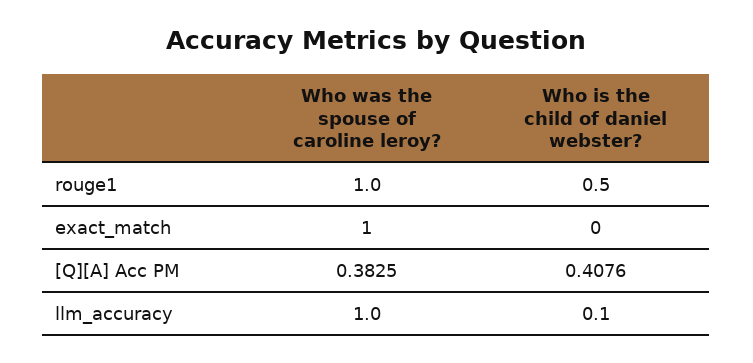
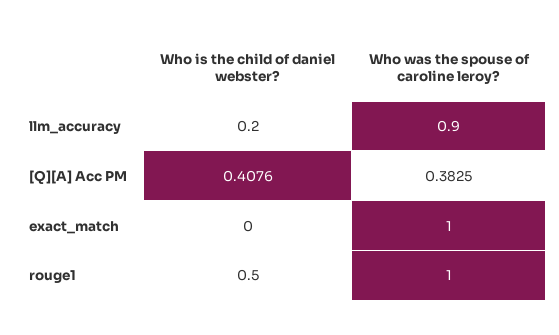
  {
    "Who was the spouse of caroline leroy?": {
      "rouge1": 1,
      "exact_match": 1,
      "[Q][A] Acc PM": 0.3825,
-     "llm_accuracy": 1
+     "llm_accuracy": 0.9
    },
    "Who is the child of daniel webster?": {
      "rouge1": 0.5,
      "exact_match": 0,
      "[Q][A] Acc PM": 0.4076,
-     "llm_accuracy": 0.1
+     "llm_accuracy": 0.2
    }
  }

